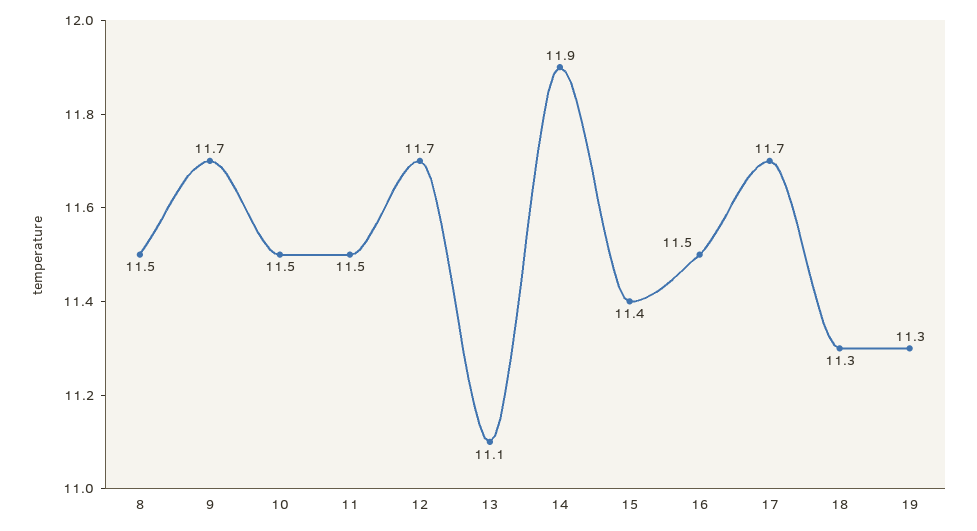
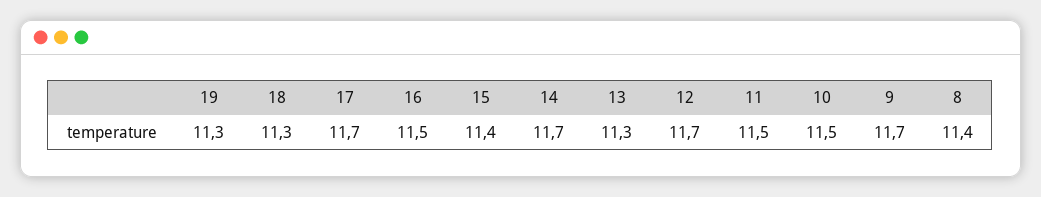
  {
-   "8": 11.5,
+   "8": 11.4,
    "9": 11.7,
    "10": 11.5,
    "11": 11.5,
    "12": 11.7,
-   "13": 11.1,
+   "13": 11.3,
-   "14": 11.9,
+   "14": 11.7,
    "15": 11.4,
    "16": 11.5,
    "17": 11.7,
    "18": 11.3,
    "19": 11.3
  }

